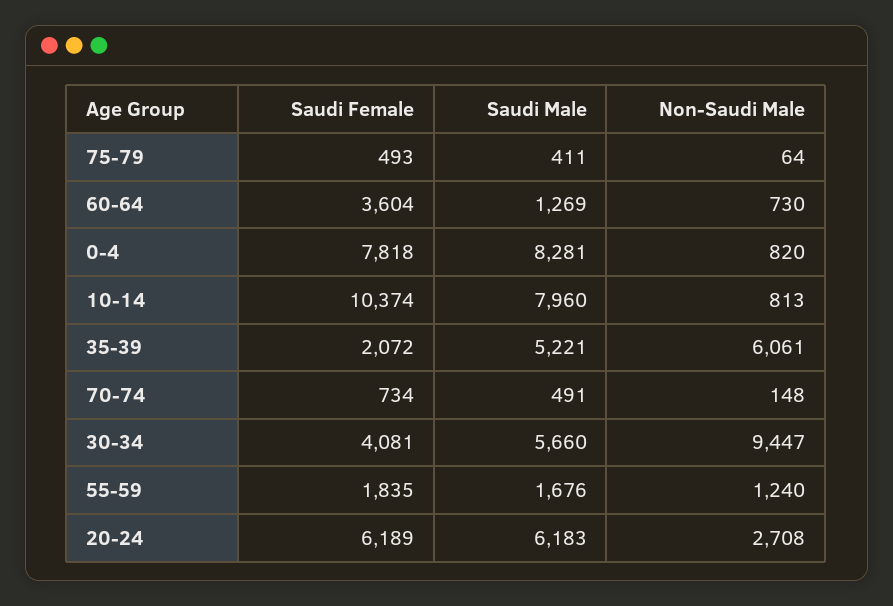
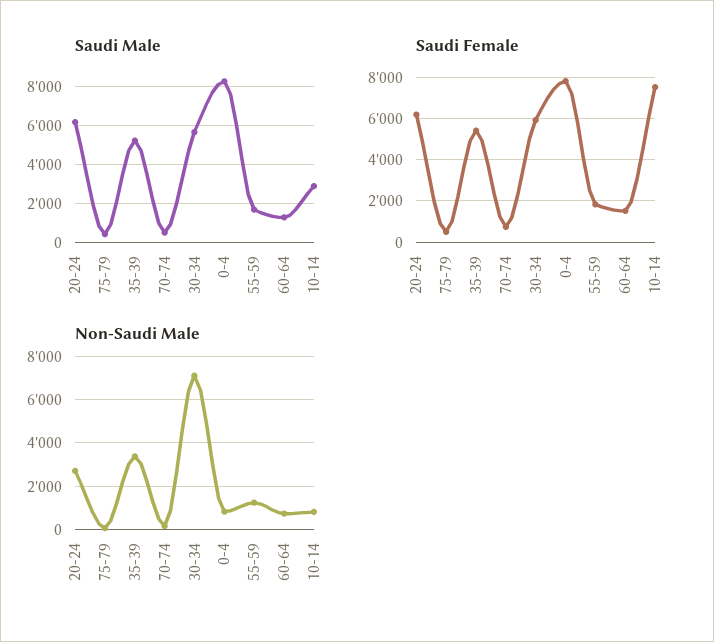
  {
    "Saudi Female": {
      "75-79": 493,
-     "60-64": 3604,
+     "60-64": 1500,
      "0-4": 7818,
-     "10-14": 10374,
+     "10-14": 7500,
-     "35-39": 2072,
+     "35-39": 5500,
      "70-74": 734,
-     "30-34": 4081,
+     "30-34": 6000,
      "55-59": 1835,
      "20-24": 6189
    },
    "Saudi Male": {
      "75-79": 411,
      "60-64": 1269,
      "0-4": 8281,
-     "10-14": 7960,
+     "10-14": 3000,
      "35-39": 5221,
      "70-74": 491,
      "30-34": 5660,
      "55-59": 1676,
      "20-24": 6183
    },
    "Non-Saudi Male": {
      "75-79": 64,
      "60-64": 730,
      "0-4": 820,
      "10-14": 813,
-     "35-39": 6061,
+     "35-39": 3500,
      "70-74": 148,
-     "30-34": 9447,
+     "30-34": 7000,
      "55-59": 1240,
      "20-24": 2708
    }
  }

